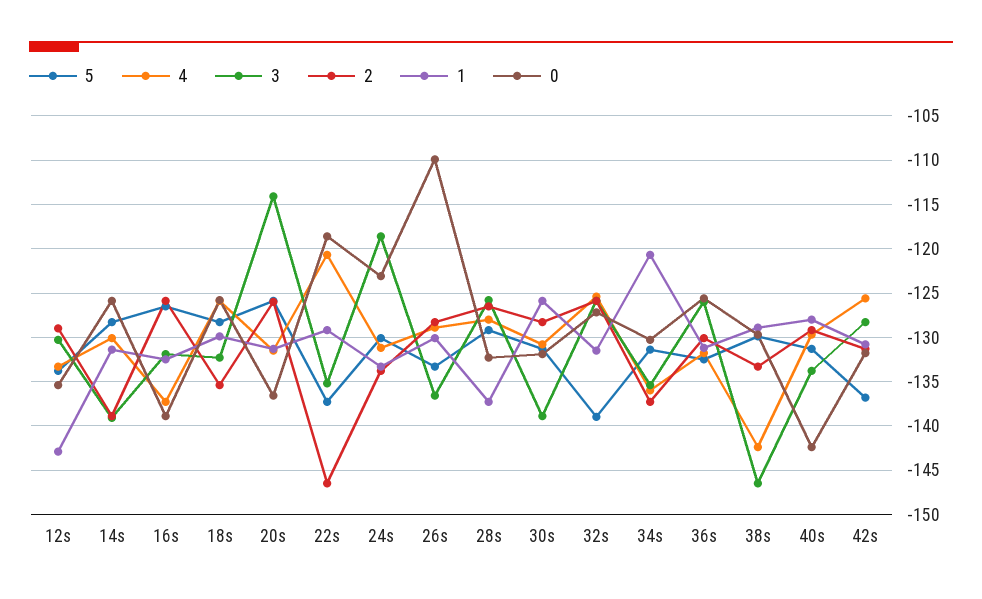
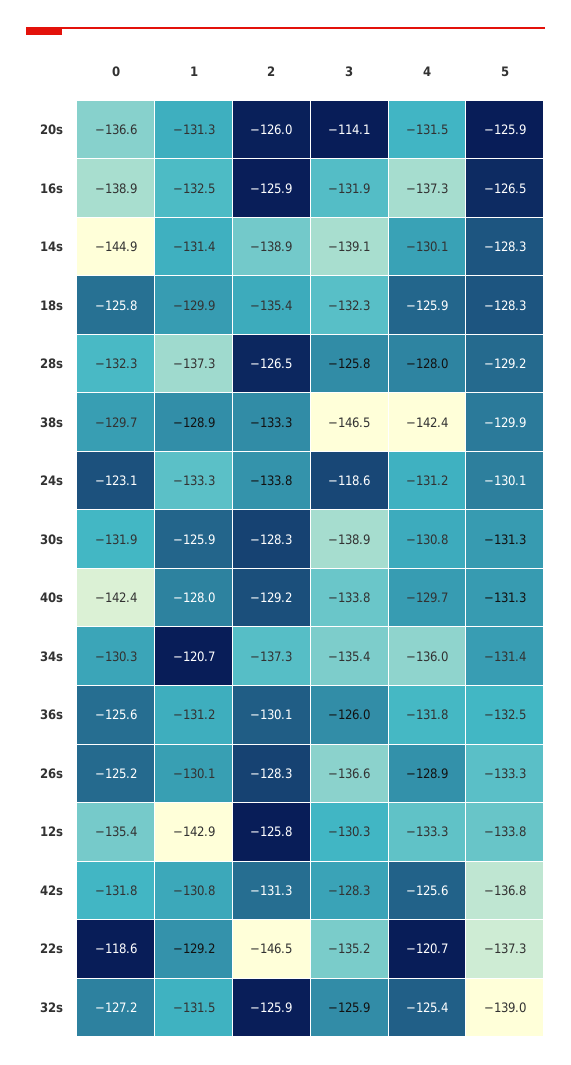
  {
    "5": {
      "12s": -133.8,
      "14s": -128.3,
      "16s": -126.5,
      "18s": -128.3,
      "20s": -125.9,
      "22s": -137.3,
      "24s": -130.1,
      "26s": -133.3,
      "28s": -129.2,
      "30s": -131.3,
      "32s": -139,
      "34s": -131.4,
      "36s": -132.5,
      "38s": -129.9,
      "40s": -131.3,
      "42s": -136.8
    },
    "4": {
      "12s": -133.3,
      "14s": -130.1,
      "16s": -137.3,
      "18s": -125.9,
      "20s": -131.5,
      "22s": -120.7,
      "24s": -131.2,
      "26s": -128.9,
      "28s": -128,
      "30s": -130.8,
      "32s": -125.4,
      "34s": -136,
      "36s": -131.8,
      "38s": -142.4,
      "40s": -129.7,
      "42s": -125.6
    },
    "3": {
      "12s": -130.3,
      "14s": -139.1,
      "16s": -131.9,
      "18s": -132.3,
      "20s": -114.1,
      "22s": -135.2,
      "24s": -118.6,
      "26s": -136.6,
      "28s": -125.8,
      "30s": -138.9,
      "32s": -125.9,
      "34s": -135.4,
      "36s": -126,
      "38s": -146.5,
      "40s": -133.8,
      "42s": -128.3
    },
    "2": {
-     "12s": -129,
+     "12s": -125.8,
      "14s": -138.9,
      "16s": -125.9,
      "18s": -135.4,
      "20s": -126,
      "22s": -146.5,
      "24s": -133.8,
      "26s": -128.3,
      "28s": -126.5,
      "30s": -128.3,
      "32s": -125.9,
      "34s": -137.3,
      "36s": -130.1,
      "38s": -133.3,
      "40s": -129.2,
      "42s": -131.3
    },
    "1": {
      "12s": -142.9,
      "14s": -131.4,
      "16s": -132.5,
      "18s": -129.9,
      "20s": -131.3,
      "22s": -129.2,
      "24s": -133.3,
      "26s": -130.1,
      "28s": -137.3,
      "30s": -125.9,
      "32s": -131.5,
      "34s": -120.7,
      "36s": -131.2,
      "38s": -128.9,
      "40s": -128,
      "42s": -130.8
    },
    "0": {
      "12s": -135.4,
-     "14s": -126,
+     "14s": -144.9,
      "16s": -138.9,
      "18s": -125.8,
      "20s": -136.6,
      "22s": -118.6,
      "24s": -123.1,
-     "26s": -110,
+     "26s": -125.2,
      "28s": -132.3,
      "30s": -131.9,
      "32s": -127.2,
      "34s": -130.3,
      "36s": -125.6,
      "38s": -129.7,
      "40s": -142.4,
      "42s": -131.8
    }
  }

